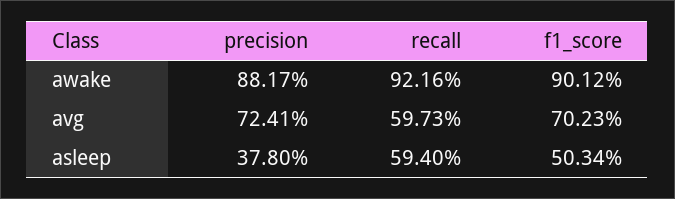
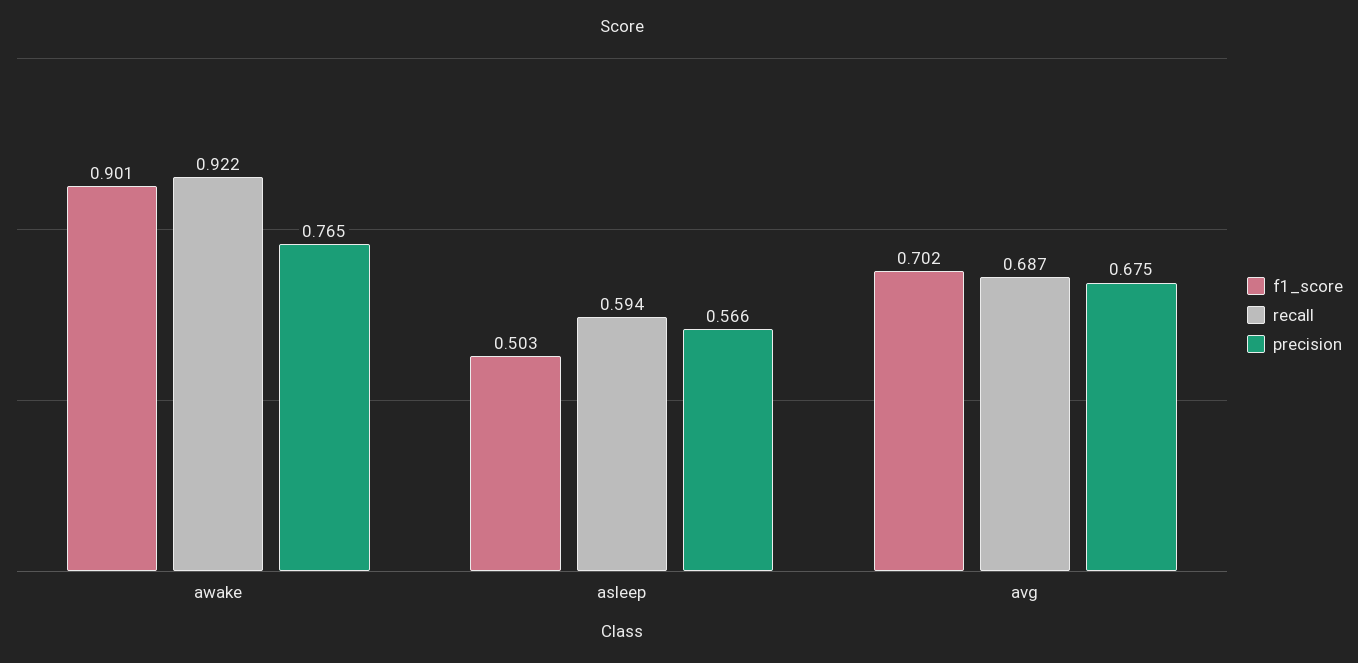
  {
    "precision": {
-     "awake": 0.8817,
+     "awake": 0.765,
-     "avg": 0.7241,
+     "avg": 0.675,
-     "asleep": 0.378
+     "asleep": 0.566
    },
    "recall": {
      "awake": 0.9216,
-     "avg": 0.5973,
+     "avg": 0.687,
      "asleep": 0.594
    },
    "f1_score": {
      "awake": 0.9012,
      "avg": 0.7023,
      "asleep": 0.5034
    }
  }

